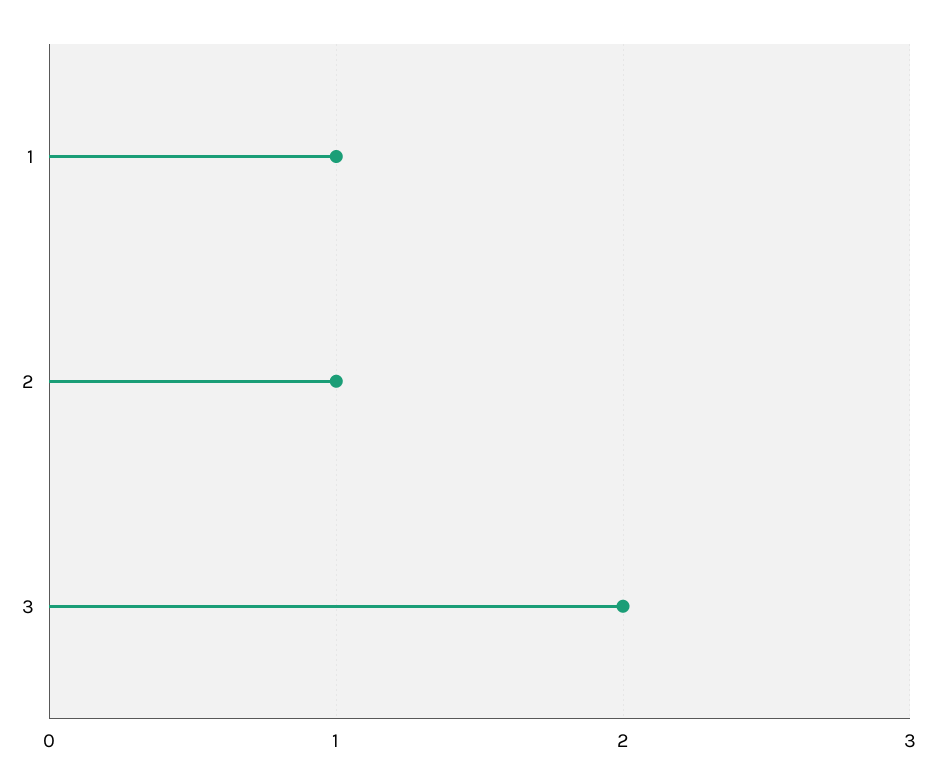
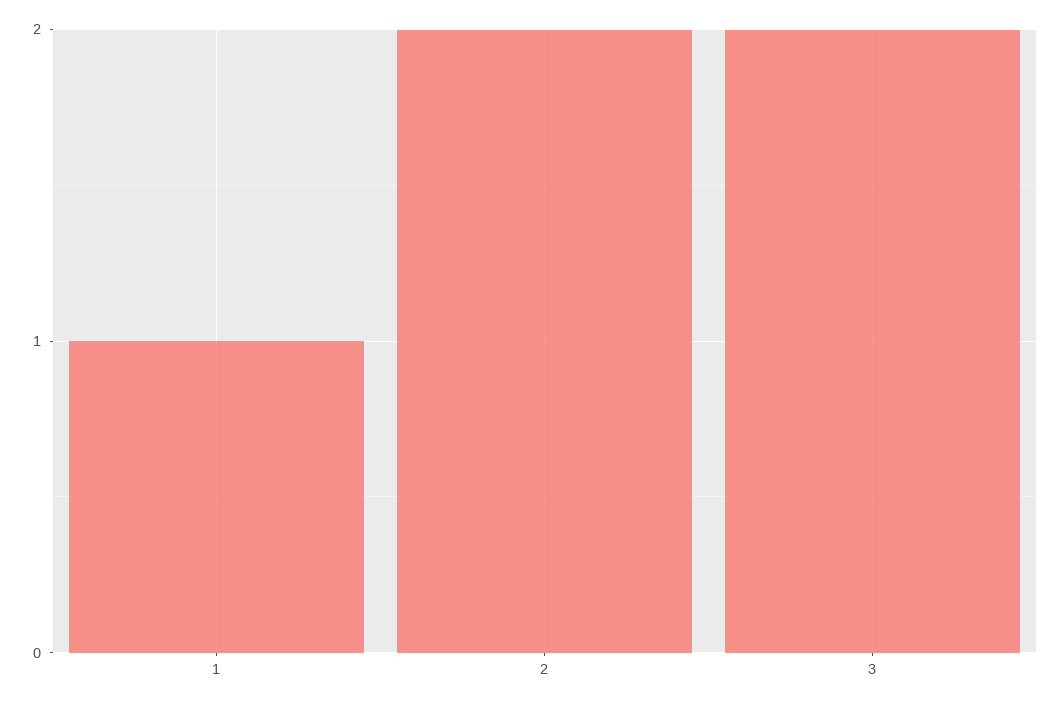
  {
    "1": 1,
-   "2": 1,
+   "2": 2,
    "3": 2
  }

